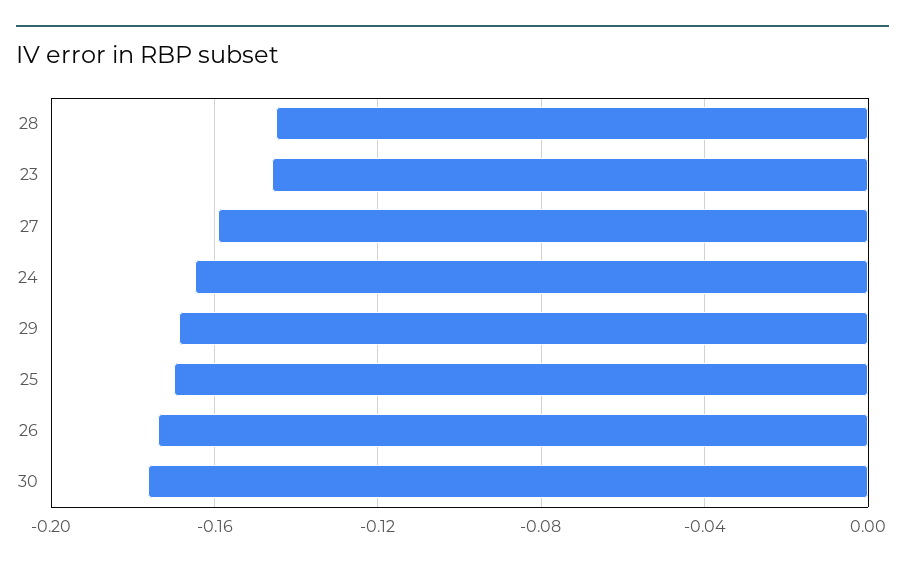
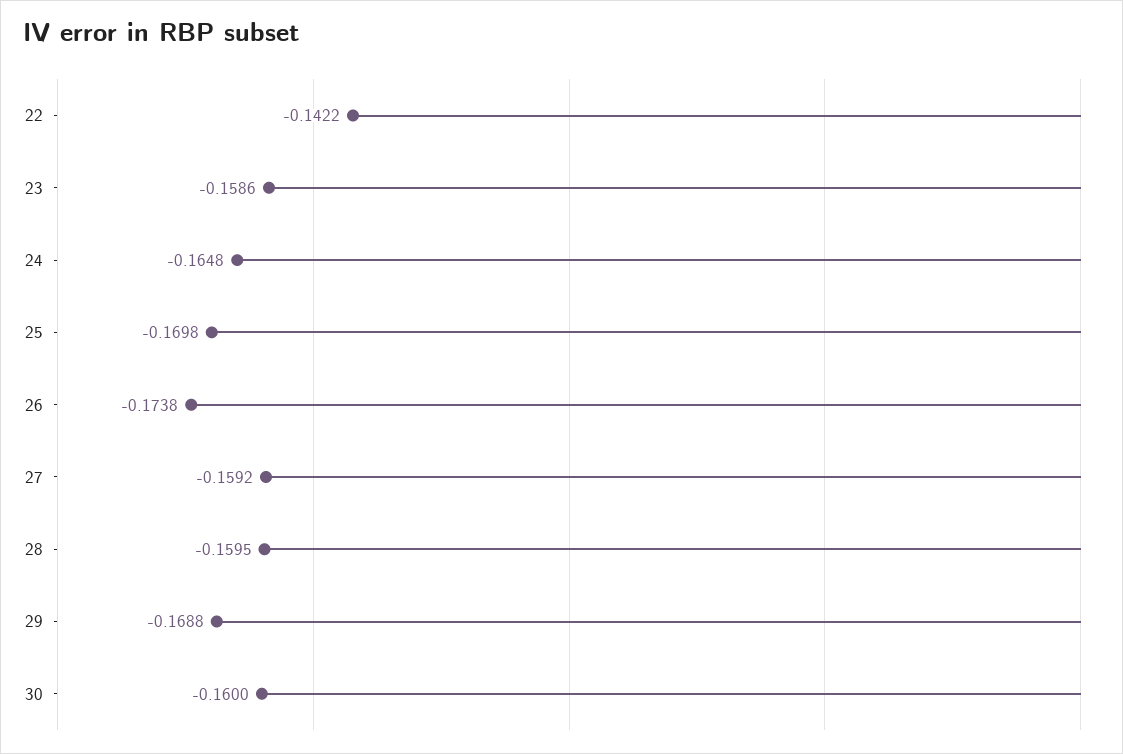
  {
-   "28": -0.145,
+   "28": -0.1595,
-   "23": -0.145,
+   "23": -0.1586,
    "27": -0.1592,
    "24": -0.1648,
    "29": -0.1688,
    "25": -0.1698,
    "26": -0.1738,
-   "30": -0.175
+   "30": -0.16,
+   "22": -0.1422
  }

